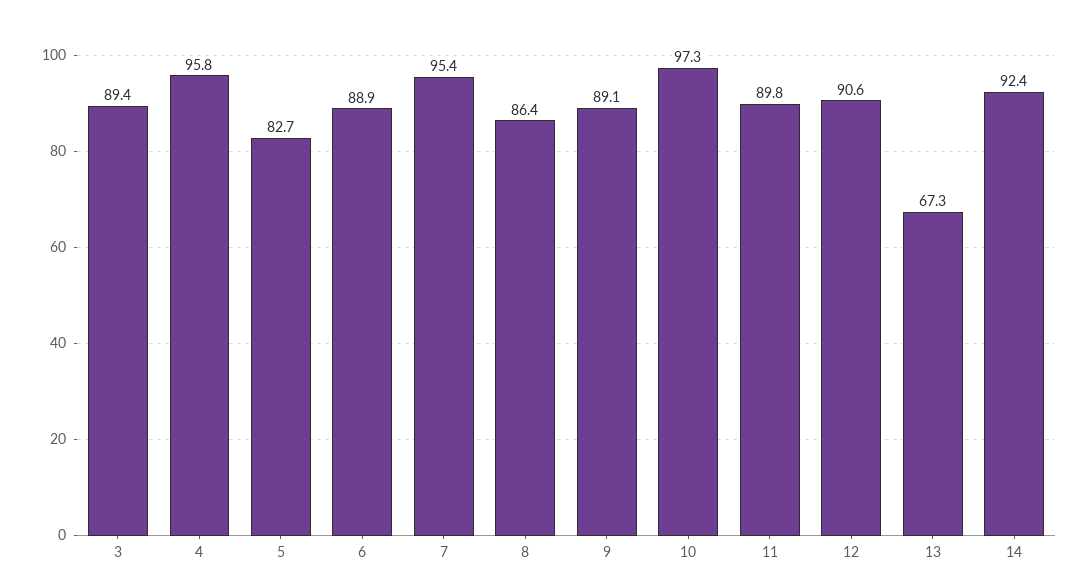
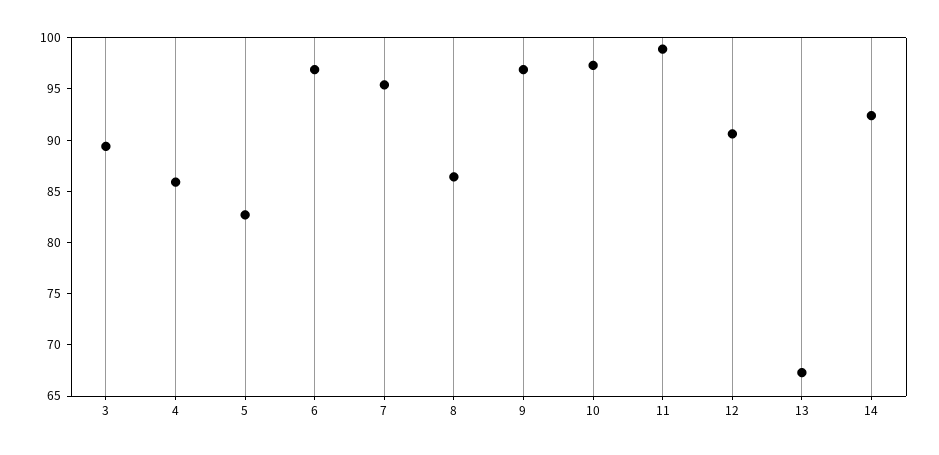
  {
    "3": 89.4,
-   "4": 95.8,
+   "4": 86,
    "5": 82.7,
-   "6": 88.9,
+   "6": 97,
    "7": 95.4,
    "8": 86.4,
-   "9": 89.1,
+   "9": 97,
    "10": 97.3,
-   "11": 89.8,
+   "11": 99,
    "12": 90.6,
    "13": 67.3,
    "14": 92.4
  }

